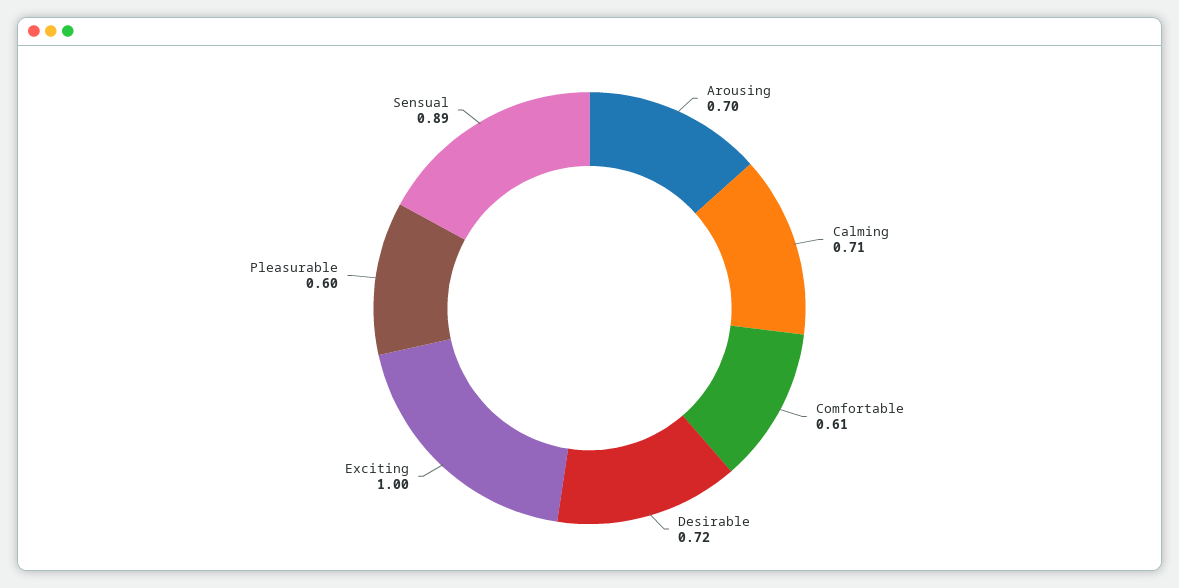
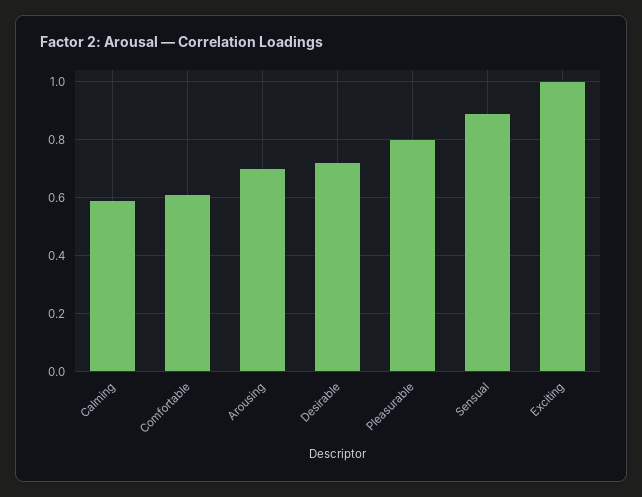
  {
    "Arousing": 0.7,
-   "Calming": 0.71,
+   "Calming": 0.6,
    "Comfortable": 0.61,
    "Desirable": 0.72,
    "Exciting": 1,
-   "Pleasurable": 0.6,
+   "Pleasurable": 0.8,
    "Sensual": 0.89
  }

